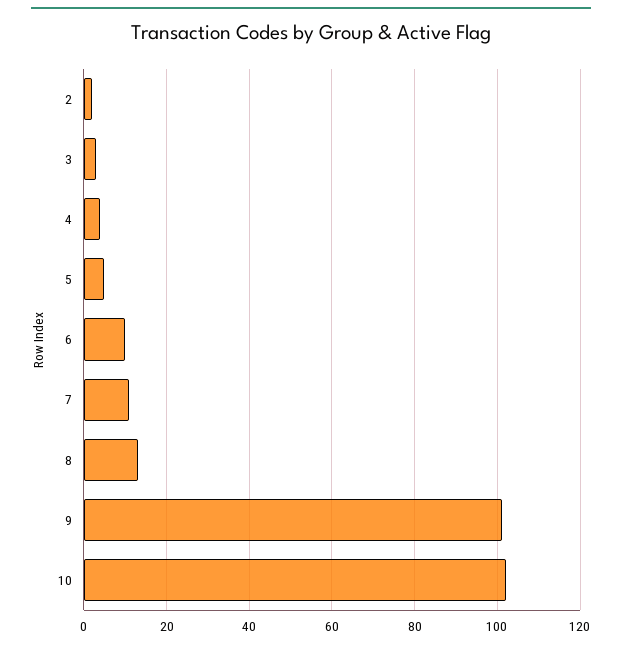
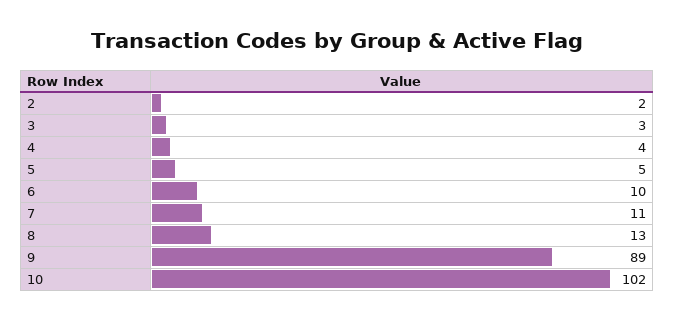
  {
    "2": 2,
    "3": 3,
    "4": 4,
    "5": 5,
    "6": 10,
    "7": 11,
    "8": 13,
-   "9": 100,
+   "9": 89,
    "10": 102
  }

